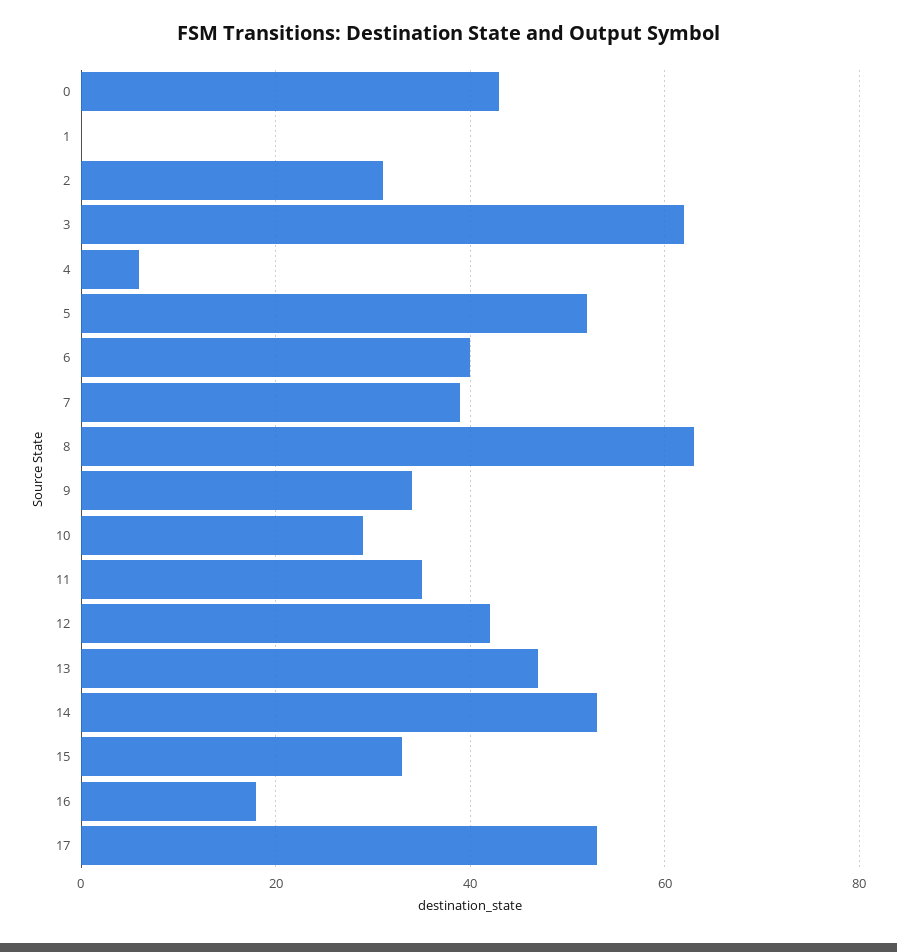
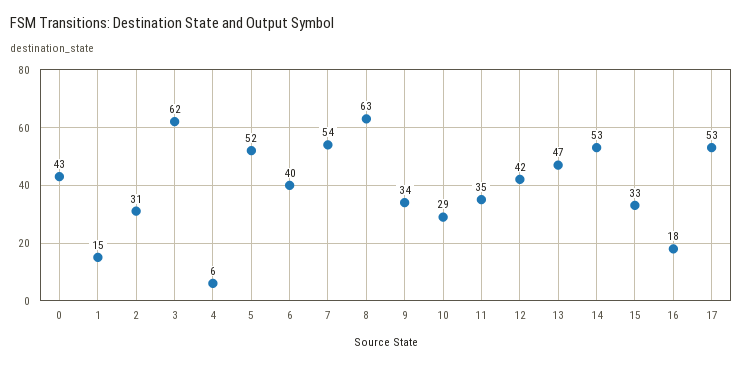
  {
    "0": 43,
-   "1": 0,
+   "1": 15,
    "2": 31,
    "3": 62,
    "4": 6,
    "5": 52,
    "6": 40,
-   "7": 40,
+   "7": 54,
    "8": 63,
    "9": 34,
    "10": 29,
    "11": 35,
    "12": 42,
    "13": 47,
    "14": 53,
    "15": 33,
    "16": 18,
    "17": 53
  }

